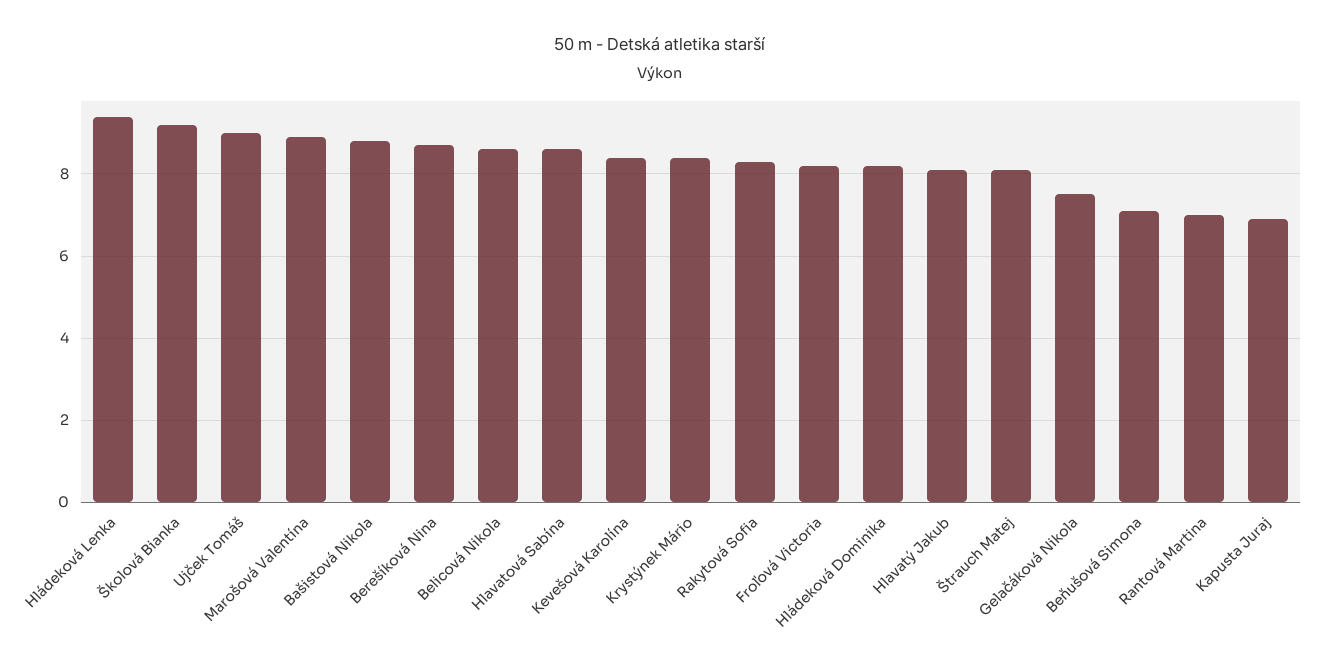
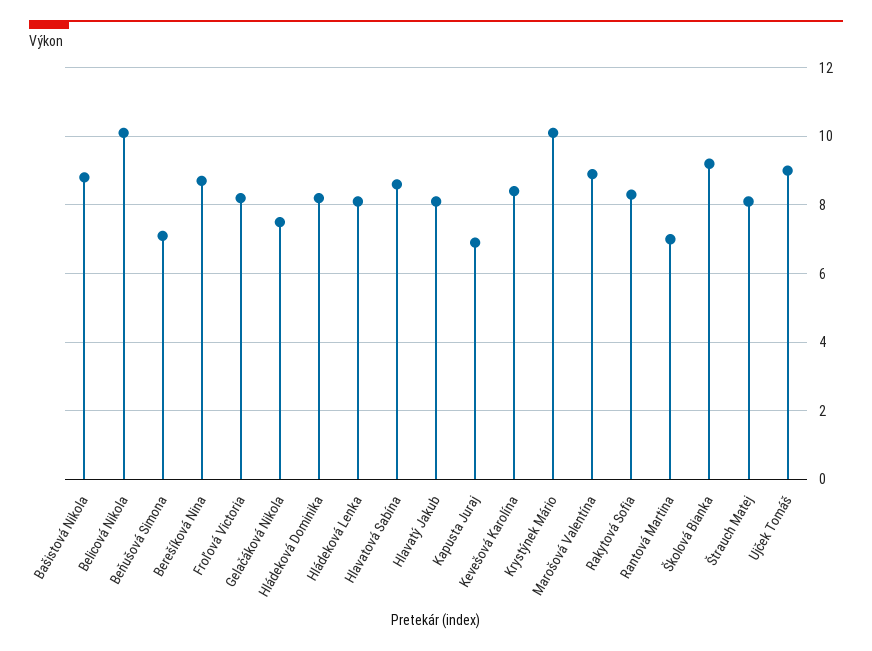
  {
-   "Hládeková Lenka": 9.5,
+   "Hládeková Lenka": 8,
    "Školová Bianka": 9,
    "Ujček Tomáš": 9,
    "Marošová Valentína": 9,
    "Bašistová Nikola": 9,
    "Berešíková Nina": 8.5,
-   "Belicová Nikola": 8.5,
+   "Belicová Nikola": 10,
    "Hlavatová Sabína": 8.5,
    "Kevešová Karolína": 8.5,
-   "Krystýnek Mário": 8.5,
+   "Krystýnek Mário": 10,
    "Rakytová Sofia": 8.5,
    "Froľová Victoria": 8,
    "Hládeková Dominika": 8,
    "Hlavatý Jakub": 8,
    "Štrauch Matej": 8,
    "Gelačáková Nikola": 7.5,
    "Beňušová Simona": 7,
    "Rantová Martina": 7,
    "Kapusta Juraj": 7
  }

